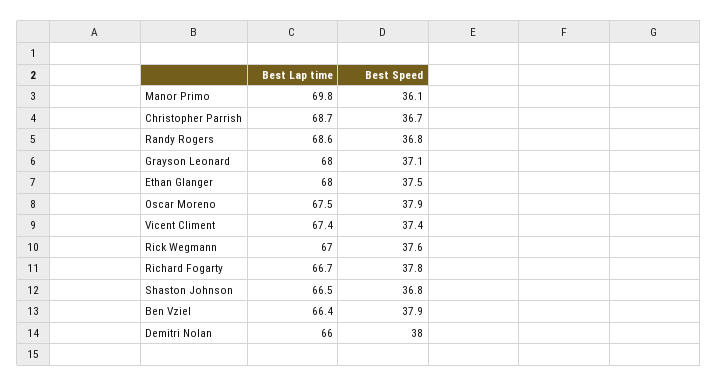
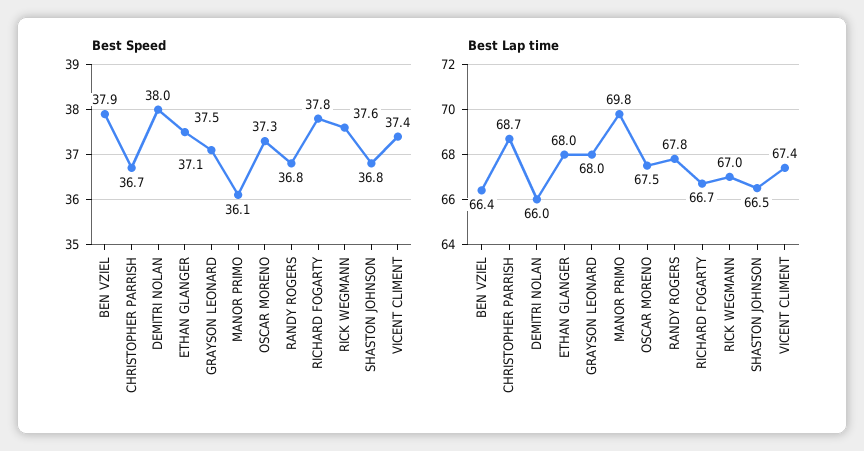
  {
    "Best Lap time": {
      "Manor Primo": 69.8,
      "Christopher Parrish": 68.7,
-     "Randy Rogers": 68.6,
+     "Randy Rogers": 67.8,
      "Grayson Leonard": 68,
      "Ethan Glanger": 68,
      "Oscar Moreno": 67.5,
      "Vicent Climent": 67.4,
      "Rick Wegmann": 67,
      "Richard Fogarty": 66.7,
      "Shaston Johnson": 66.5,
      "Ben Vziel": 66.4,
      "Demitri Nolan": 66
    },
    "Best Speed": {
      "Manor Primo": 36.1,
      "Christopher Parrish": 36.7,
      "Randy Rogers": 36.8,
      "Grayson Leonard": 37.1,
      "Ethan Glanger": 37.5,
-     "Oscar Moreno": 37.9,
+     "Oscar Moreno": 37.3,
      "Vicent Climent": 37.4,
      "Rick Wegmann": 37.6,
      "Richard Fogarty": 37.8,
      "Shaston Johnson": 36.8,
      "Ben Vziel": 37.9,
      "Demitri Nolan": 38
    }
  }

